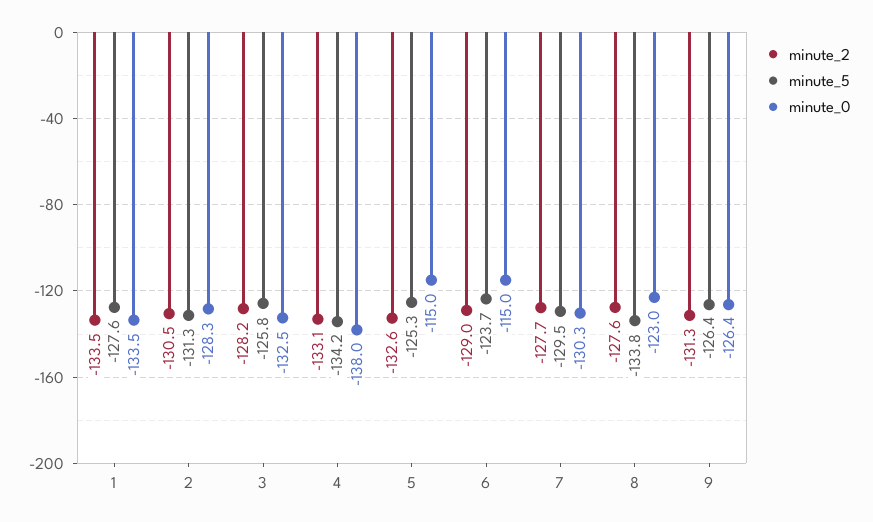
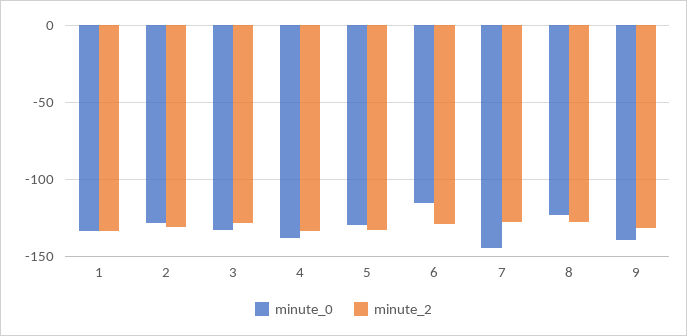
  {
    "minute_2": {
      "1": -133.5,
      "2": -130.5,
      "3": -128.2,
      "4": -133.1,
      "5": -132.6,
      "6": -129,
      "7": -127.7,
      "8": -127.6,
      "9": -131.3
    },
-   "minute_5": {
-     "1": -127.6,
-     "2": -131.3,
-     "3": -125.8,
-     "4": -134.2,
-     "5": -125.3,
-     "6": -123.7,
-     "7": -129.5,
-     "8": -133.8,
-     "9": -126.4
-   },
    "minute_0": {
      "1": -133.5,
      "2": -128.3,
      "3": -132.5,
      "4": -138,
-     "5": -115,
+     "5": -130,
      "6": -115,
-     "7": -130.3,
+     "7": -145,
      "8": -123,
-     "9": -126.4
+     "9": -140
    }
  }

